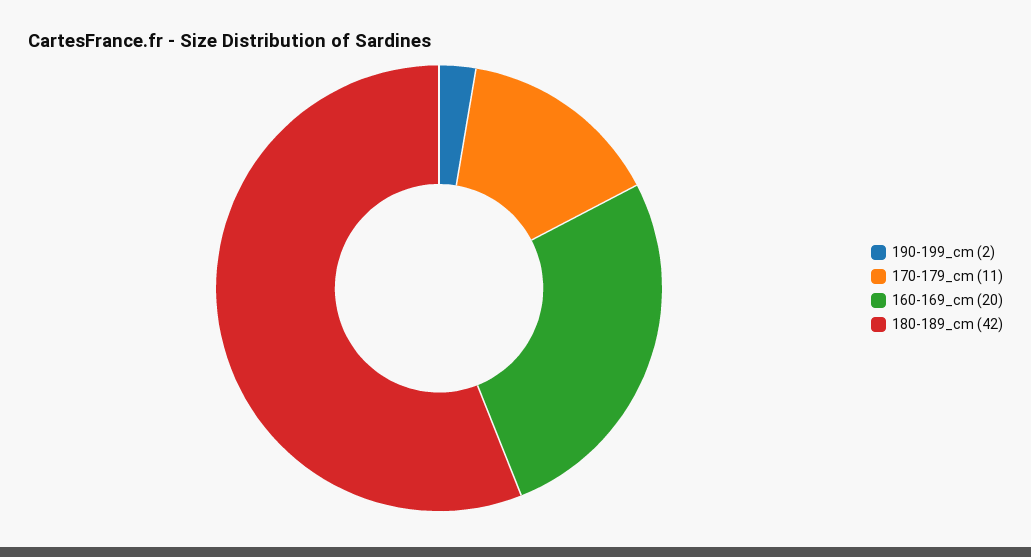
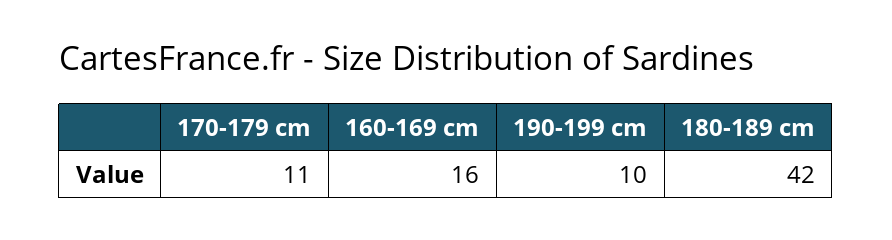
  {
-   "190-199_cm": 2,
+   "190-199_cm": 10,
    "170-179_cm": 11,
-   "160-169_cm": 20,
+   "160-169_cm": 16,
    "180-189_cm": 42
  }

